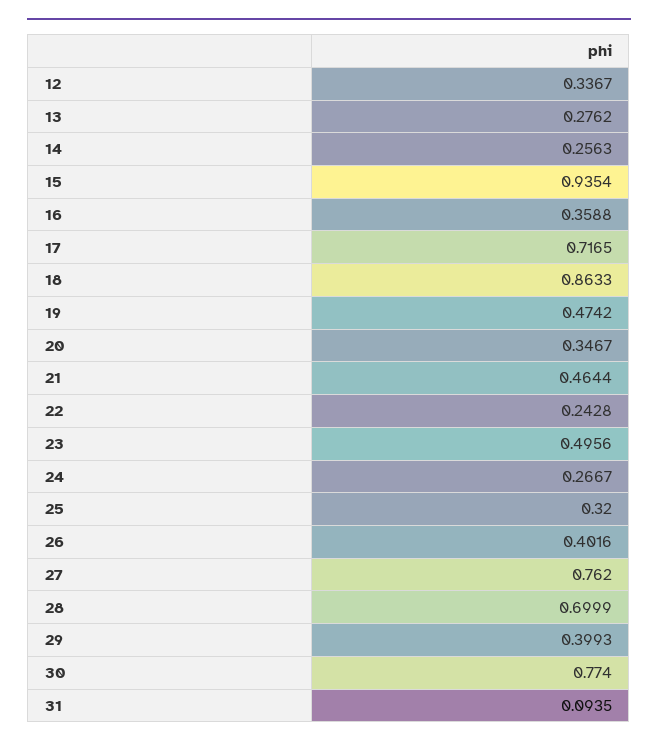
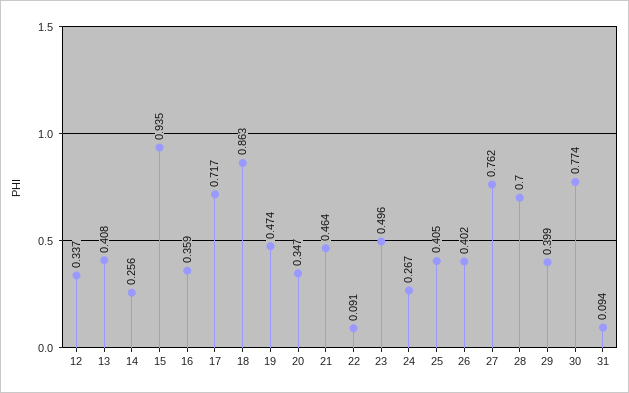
  {
    "12": 0.3367,
-   "13": 0.2762,
+   "13": 0.408,
    "14": 0.2563,
    "15": 0.9354,
    "16": 0.3588,
    "17": 0.7165,
    "18": 0.8633,
    "19": 0.4742,
    "20": 0.3467,
    "21": 0.4644,
-   "22": 0.2428,
+   "22": 0.091,
    "23": 0.4956,
    "24": 0.2667,
-   "25": 0.32,
+   "25": 0.405,
    "26": 0.4016,
    "27": 0.762,
    "28": 0.6999,
    "29": 0.3993,
    "30": 0.774,
    "31": 0.0935
  }

